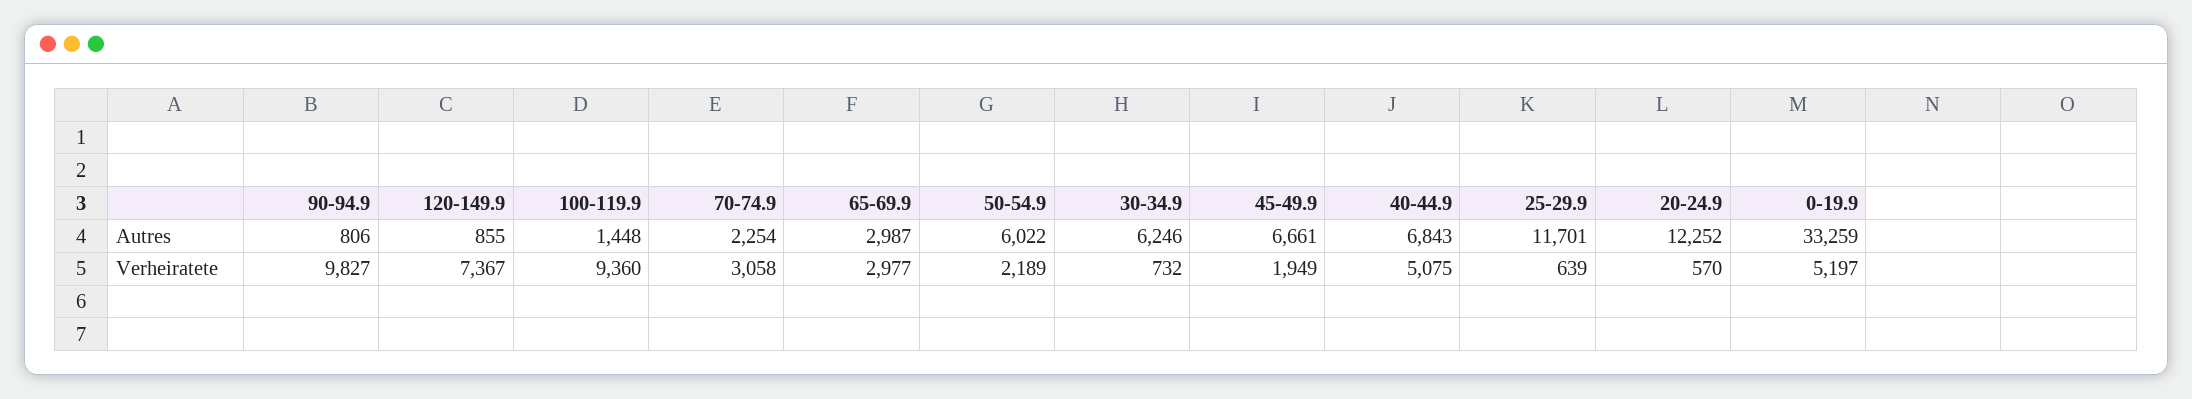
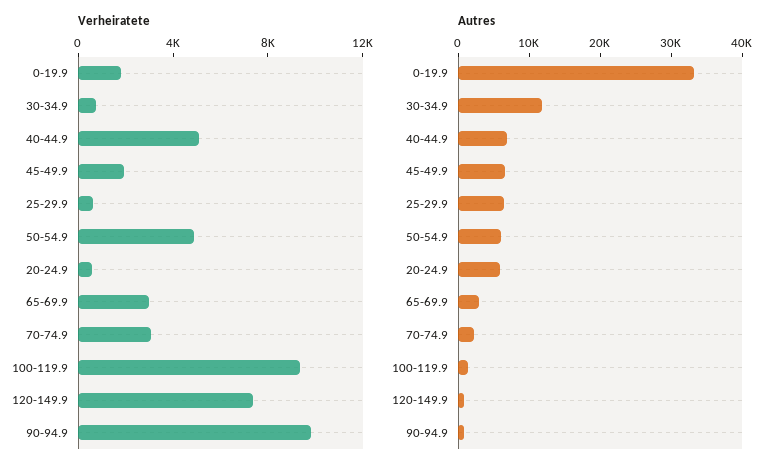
  {
    "Autres": {
      "90-94.9": 806,
      "120-149.9": 855,
      "100-119.9": 1448,
      "70-74.9": 2254,
      "65-69.9": 2987,
      "50-54.9": 6022,
-     "30-34.9": 6246,
+     "30-34.9": 12000,
      "45-49.9": 6661,
      "40-44.9": 6843,
-     "25-29.9": 11701,
+     "25-29.9": 6000,
-     "20-24.9": 12252,
+     "20-24.9": 6000,
      "0-19.9": 33259
    },
    "Verheiratete": {
      "90-94.9": 9827,
      "120-149.9": 7367,
      "100-119.9": 9360,
      "70-74.9": 3058,
      "65-69.9": 2977,
-     "50-54.9": 2189,
+     "50-54.9": 5000,
      "30-34.9": 732,
      "45-49.9": 1949,
      "40-44.9": 5075,
      "25-29.9": 639,
      "20-24.9": 570,
-     "0-19.9": 5197
+     "0-19.9": 2000
    }
  }

